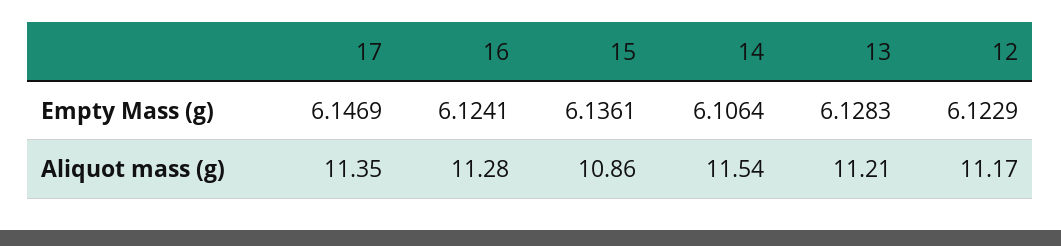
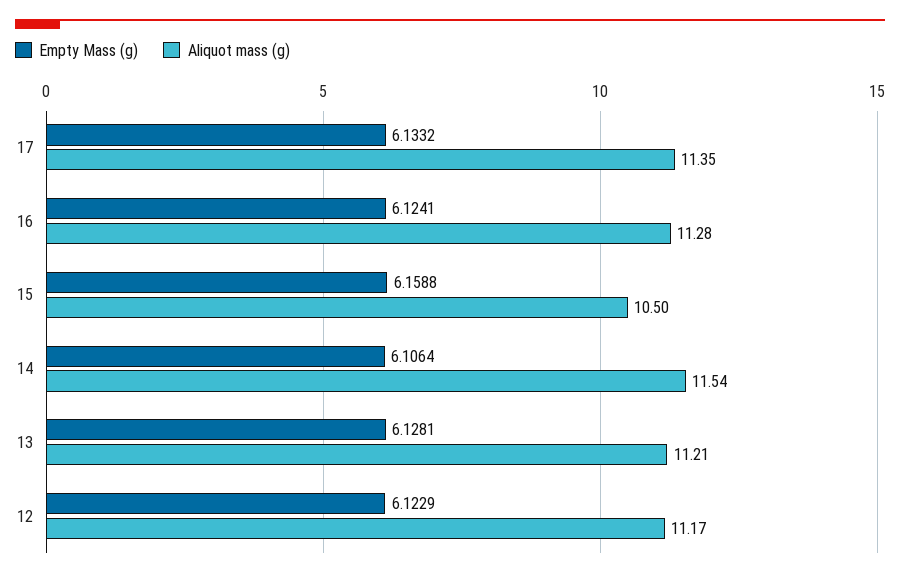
  {
    "Empty Mass (g)": {
-     "17": 6.1469,
+     "17": 6.1332,
      "16": 6.1241,
-     "15": 6.1361,
+     "15": 6.1588,
      "14": 6.1064,
-     "13": 6.1283,
+     "13": 6.1281,
      "12": 6.1229
    },
    "Aliquot mass (g)": {
      "17": 11.35,
      "16": 11.28,
-     "15": 10.86,
+     "15": 10.5,
      "14": 11.54,
      "13": 11.21,
      "12": 11.17
    }
  }

